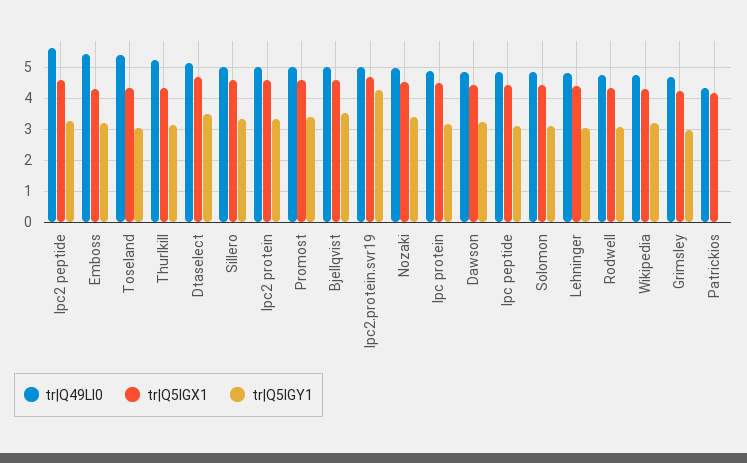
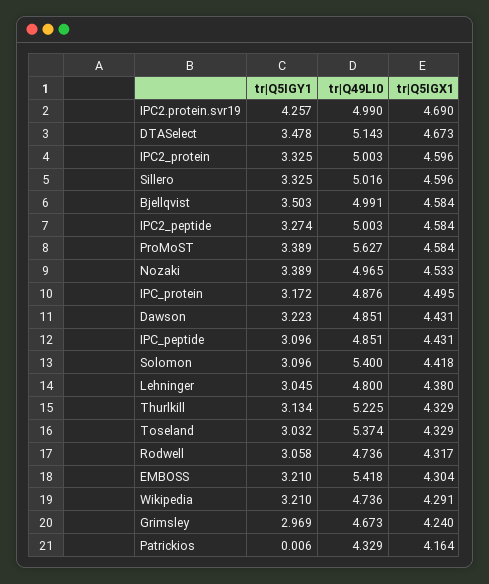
  {
    "tr|Q49LI0": {
-     "Ipc2 peptide": 5.6,
+     "Ipc2 peptide": 5.003,
      "Emboss": 5.418,
      "Toseland": 5.374,
      "Thurlkill": 5.225,
      "Dtaselect": 5.143,
      "Sillero": 5.016,
      "Ipc2 protein": 5.003,
-     "Promost": 5,
+     "Promost": 5.627,
      "Bjellqvist": 4.991,
      "Ipc2.protein.svr19": 4.99,
      "Nozaki": 4.965,
      "Ipc protein": 4.876,
      "Dawson": 4.851,
      "Ipc peptide": 4.851,
-     "Solomon": 4.8,
+     "Solomon": 5.4,
      "Lehninger": 4.8,
      "Rodwell": 4.736,
      "Wikipedia": 4.736,
      "Grimsley": 4.673,
      "Patrickios": 4.329
    },
    "tr|Q5IGX1": {
      "Ipc2 peptide": 4.584,
      "Emboss": 4.304,
      "Toseland": 4.329,
      "Thurlkill": 4.329,
      "Dtaselect": 4.673,
      "Sillero": 4.596,
      "Ipc2 protein": 4.596,
      "Promost": 4.584,
      "Bjellqvist": 4.584,
      "Ipc2.protein.svr19": 4.69,
      "Nozaki": 4.533,
      "Ipc protein": 4.495,
      "Dawson": 4.431,
      "Ipc peptide": 4.431,
      "Solomon": 4.418,
      "Lehninger": 4.38,
      "Rodwell": 4.317,
      "Wikipedia": 4.291,
      "Grimsley": 4.24,
      "Patrickios": 4.164
    },
    "tr|Q5IGY1": {
      "Ipc2 peptide": 3.274,
      "Emboss": 3.21,
      "Toseland": 3.032,
      "Thurlkill": 3.134,
      "Dtaselect": 3.478,
      "Sillero": 3.325,
      "Ipc2 protein": 3.325,
      "Promost": 3.389,
      "Bjellqvist": 3.503,
      "Ipc2.protein.svr19": 4.257,
      "Nozaki": 3.389,
      "Ipc protein": 3.172,
      "Dawson": 3.223,
      "Ipc peptide": 3.096,
      "Solomon": 3.096,
      "Lehninger": 3.045,
      "Rodwell": 3.058,
      "Wikipedia": 3.21,
      "Grimsley": 2.969,
      "Patrickios": 0.006
    }
  }

